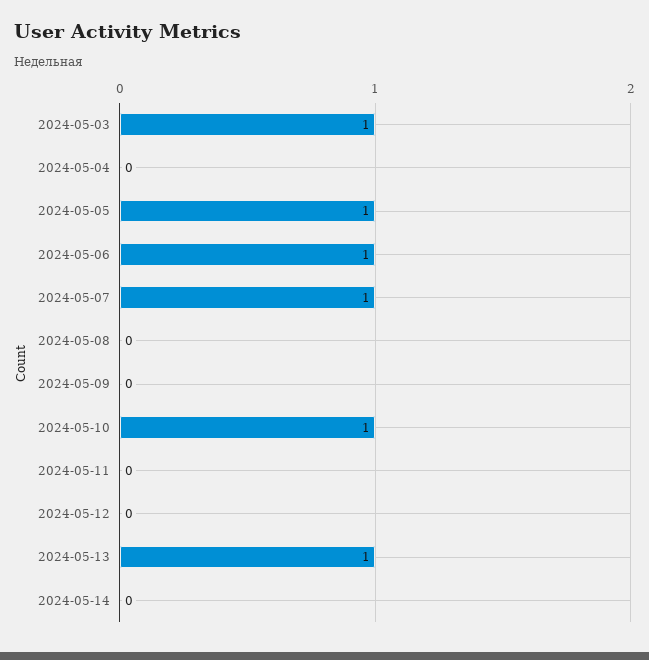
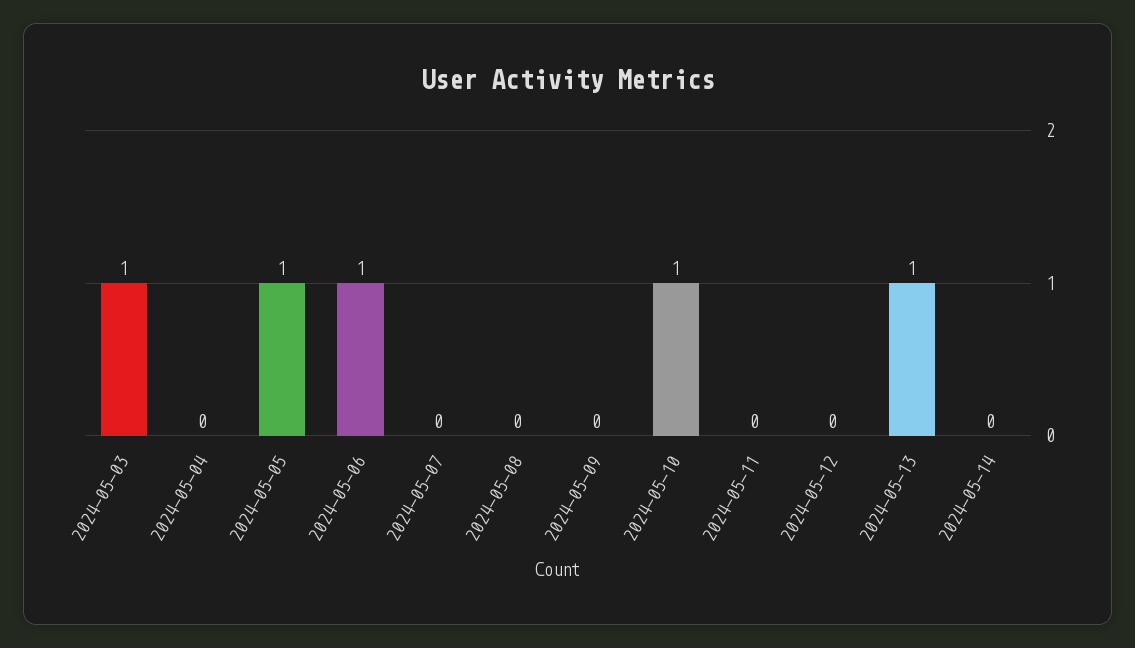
  {
    "2024-05-03": 1,
    "2024-05-04": 0,
    "2024-05-05": 1,
    "2024-05-06": 1,
-   "2024-05-07": 1,
+   "2024-05-07": 0,
    "2024-05-08": 0,
    "2024-05-09": 0,
    "2024-05-10": 1,
    "2024-05-11": 0,
    "2024-05-12": 0,
    "2024-05-13": 1,
    "2024-05-14": 0
  }

